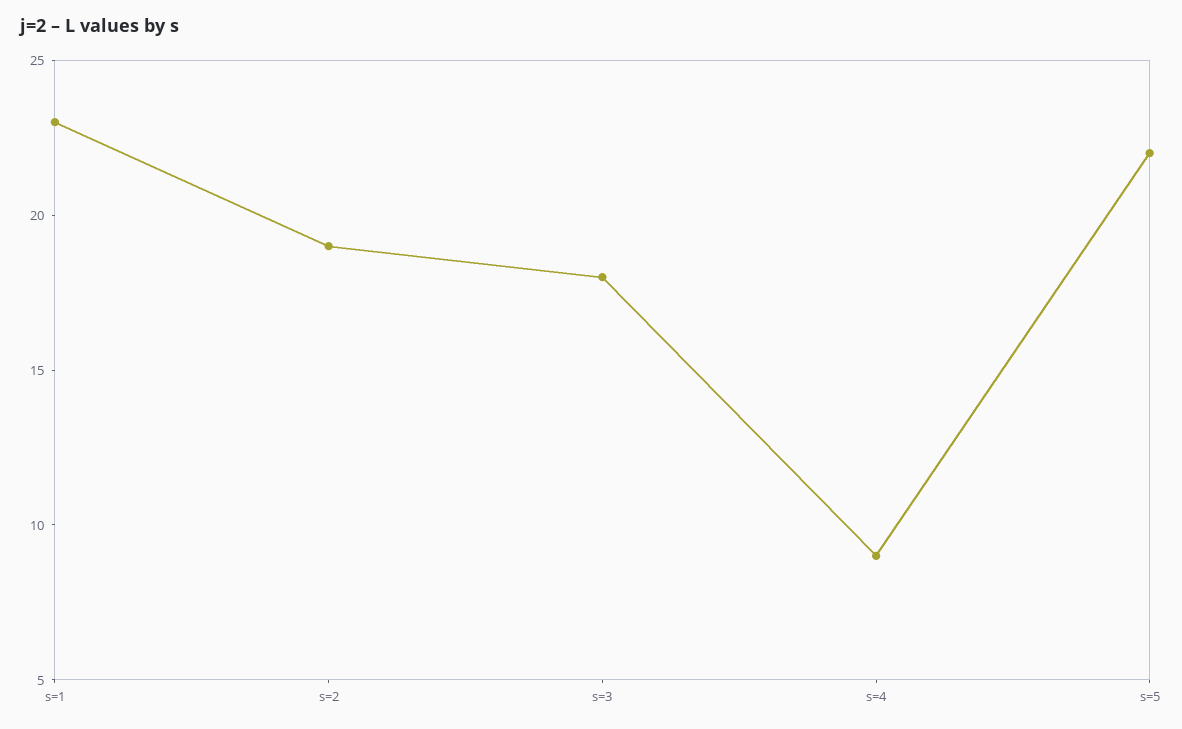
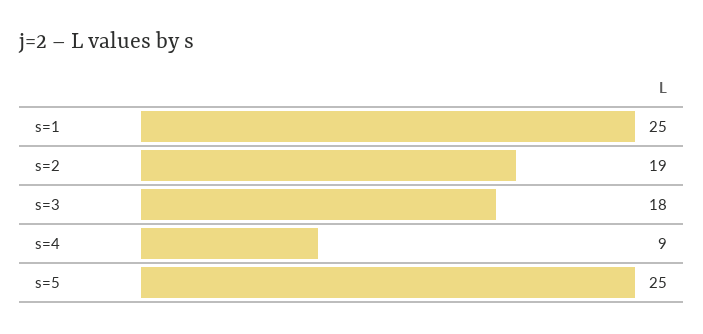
  {
-   "s=1": 23,
+   "s=1": 25,
    "s=2": 19,
    "s=3": 18,
    "s=4": 9,
-   "s=5": 22
+   "s=5": 25
  }

